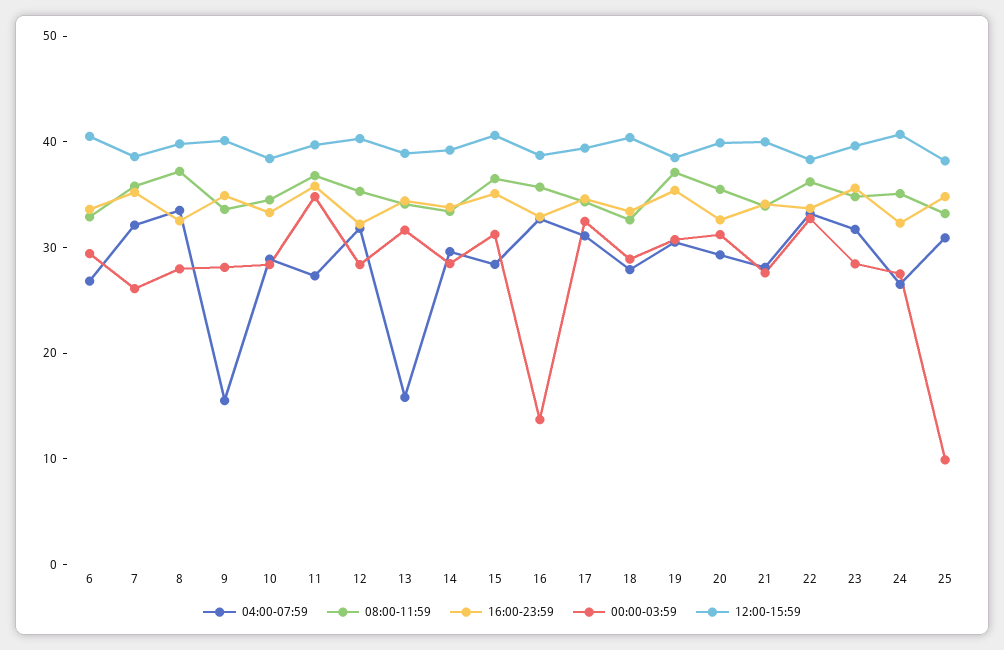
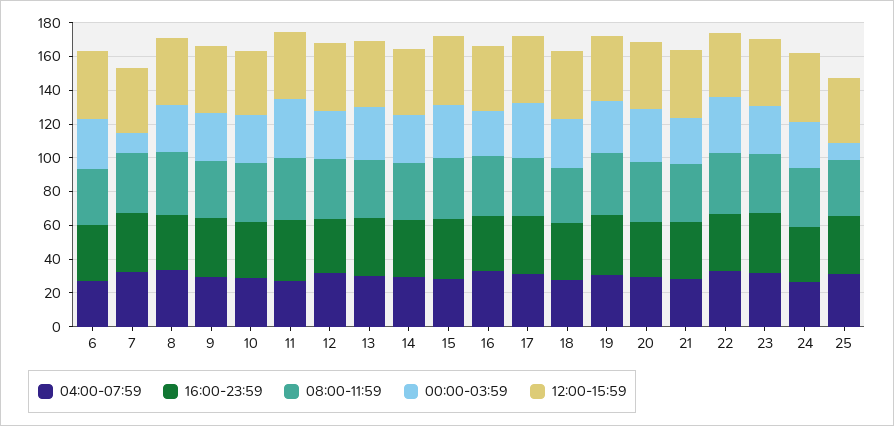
  {
    "04:00-07:59": {
      "6": 26,
      "7": 32,
      "8": 34,
-     "9": 16,
+     "9": 30,
      "10": 28,
      "11": 28,
      "12": 32,
-     "13": 16,
+     "13": 30,
      "14": 30,
      "15": 28,
      "16": 32,
      "17": 32,
      "18": 28,
      "19": 30,
      "20": 30,
      "21": 28,
      "22": 34,
      "23": 32,
      "24": 26,
      "25": 30
    },
    "08:00-11:59": {
      "6": 32,
      "7": 36,
      "8": 38,
      "9": 34,
      "10": 34,
      "11": 36,
      "12": 36,
      "13": 34,
      "14": 34,
      "15": 36,
      "16": 36,
      "17": 34,
      "18": 32,
      "19": 38,
      "20": 36,
      "21": 34,
      "22": 36,
      "23": 34,
      "24": 36,
      "25": 34
    },
    "16:00-23:59": {
      "6": 34,
      "7": 36,
      "8": 32,
      "9": 34,
      "10": 34,
      "11": 36,
      "12": 32,
      "13": 34,
      "14": 34,
      "15": 36,
      "16": 32,
      "17": 34,
      "18": 34,
      "19": 36,
      "20": 32,
      "21": 34,
      "22": 34,
      "23": 36,
      "24": 32,
      "25": 34
    },
    "00:00-03:59": {
      "6": 30,
-     "7": 26,
+     "7": 10,
      "8": 28,
      "9": 28,
      "10": 28,
      "11": 34,
      "12": 28,
      "13": 32,
      "14": 28,
      "15": 32,
-     "16": 14,
+     "16": 25,
      "17": 32,
      "18": 28,
      "19": 30,
      "20": 32,
      "21": 28,
      "22": 32,
      "23": 28,
      "24": 28,
      "25": 10
    },
    "12:00-15:59": {
      "6": 40,
      "7": 38,
      "8": 40,
      "9": 40,
      "10": 38,
      "11": 40,
      "12": 40,
      "13": 38,
      "14": 40,
      "15": 40,
      "16": 38,
      "17": 40,
      "18": 40,
      "19": 38,
      "20": 40,
      "21": 40,
      "22": 38,
      "23": 40,
      "24": 40,
      "25": 38
    }
  }

